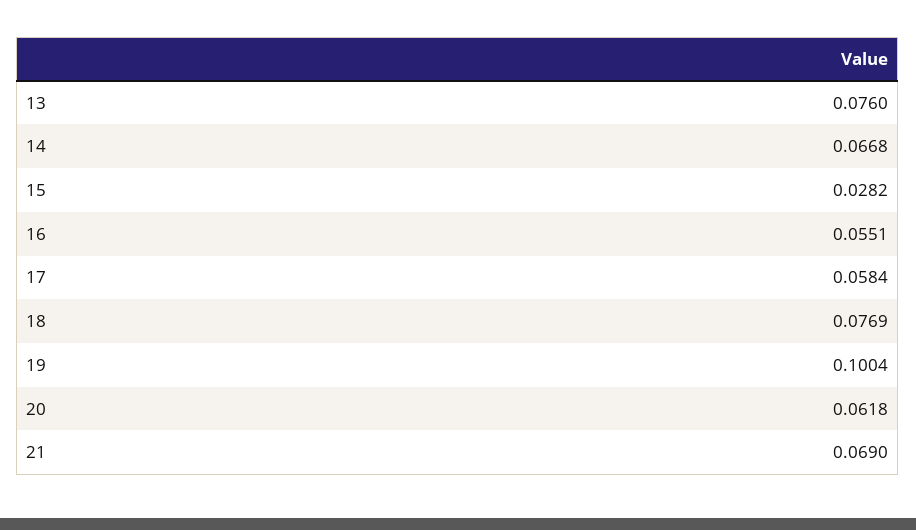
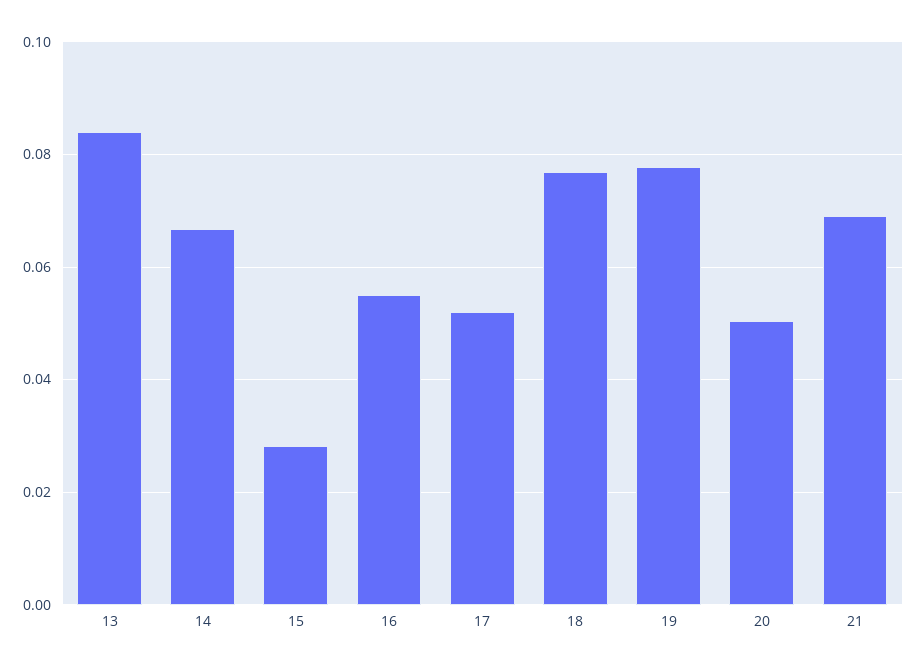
  {
-   "13": 0.076,
+   "13": 0.084,
    "14": 0.0668,
    "15": 0.0282,
    "16": 0.0551,
-   "17": 0.0584,
+   "17": 0.052,
    "18": 0.0769,
-   "19": 0.1004,
+   "19": 0.078,
-   "20": 0.0618,
+   "20": 0.05,
    "21": 0.069
  }

